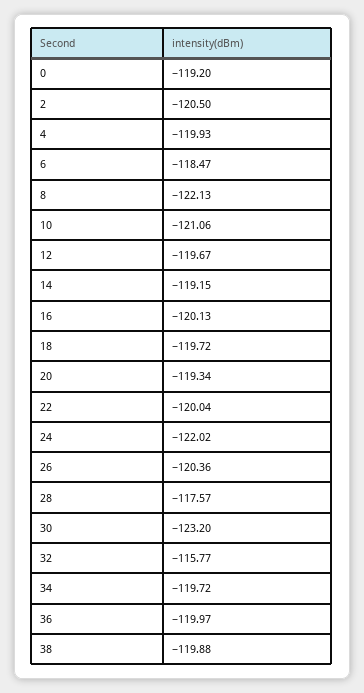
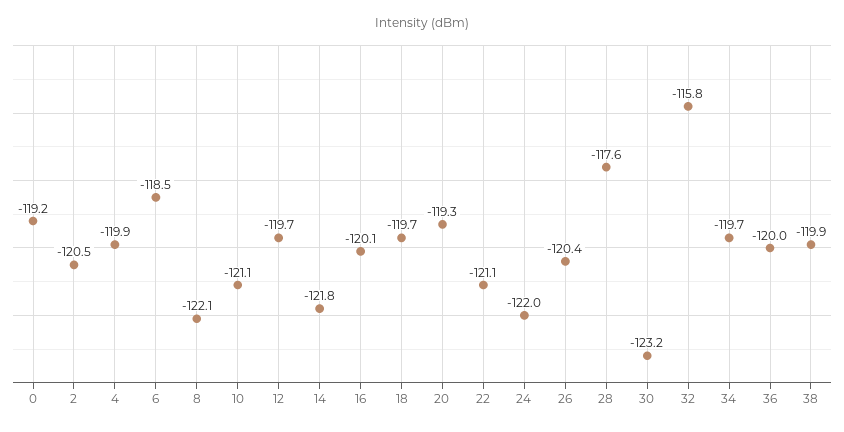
  {
    "0": -119.2,
    "2": -120.5,
    "4": -119.93,
    "6": -118.47,
    "8": -122.13,
    "10": -121.06,
    "12": -119.67,
-   "14": -119.15,
+   "14": -121.8,
    "16": -120.13,
    "18": -119.72,
    "20": -119.34,
-   "22": -120.04,
+   "22": -121.1,
    "24": -122.02,
    "26": -120.36,
    "28": -117.57,
    "30": -123.2,
    "32": -115.77,
    "34": -119.72,
    "36": -119.97,
    "38": -119.88
  }

